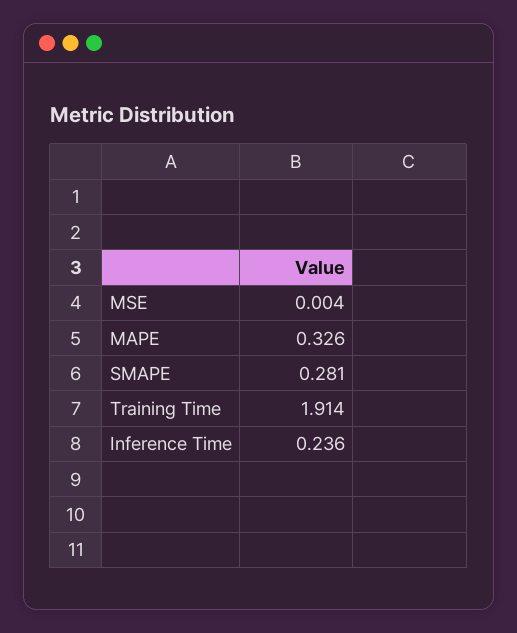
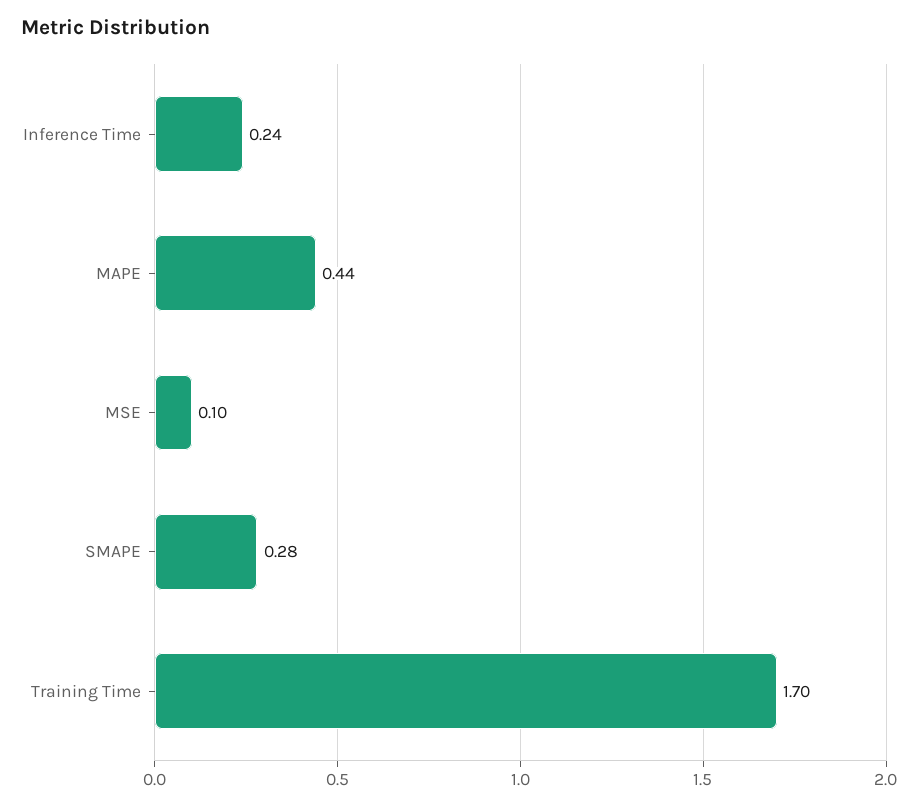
  {
-   "MSE": 0.004,
+   "MSE": 0.1,
-   "MAPE": 0.326,
+   "MAPE": 0.44,
    "SMAPE": 0.281,
-   "Training Time": 1.914,
+   "Training Time": 1.7,
    "Inference Time": 0.236
  }

